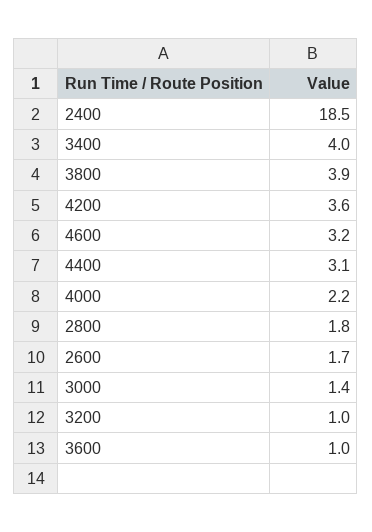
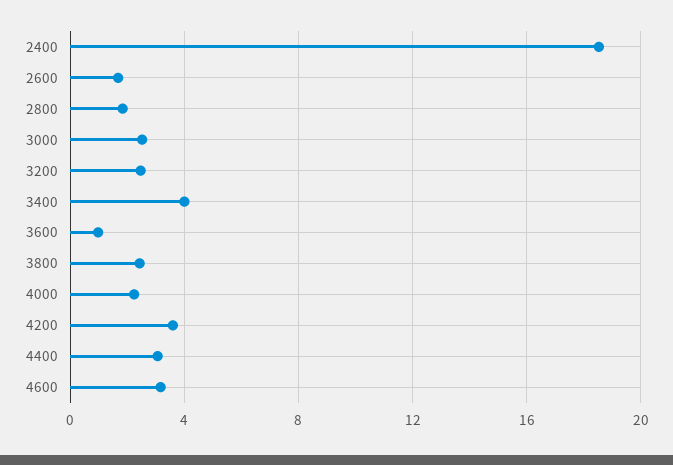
  {
    "2400": 18.5,
    "3400": 4,
-   "3800": 3.9,
+   "3800": 2.5,
    "4200": 3.6,
    "4600": 3.2,
    "4400": 3.1,
    "4000": 2.2,
    "2800": 1.8,
    "2600": 1.7,
-   "3000": 1.4,
+   "3000": 2.5,
-   "3200": 1,
+   "3200": 2.5,
    "3600": 1
  }

